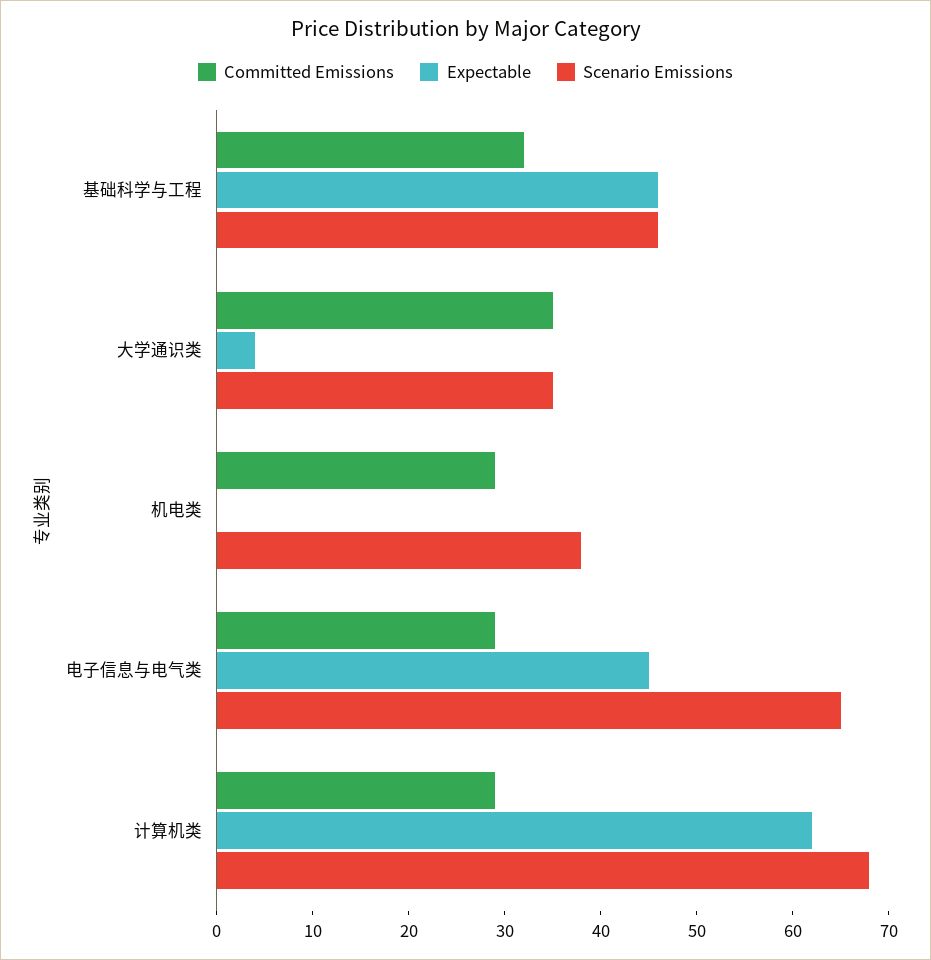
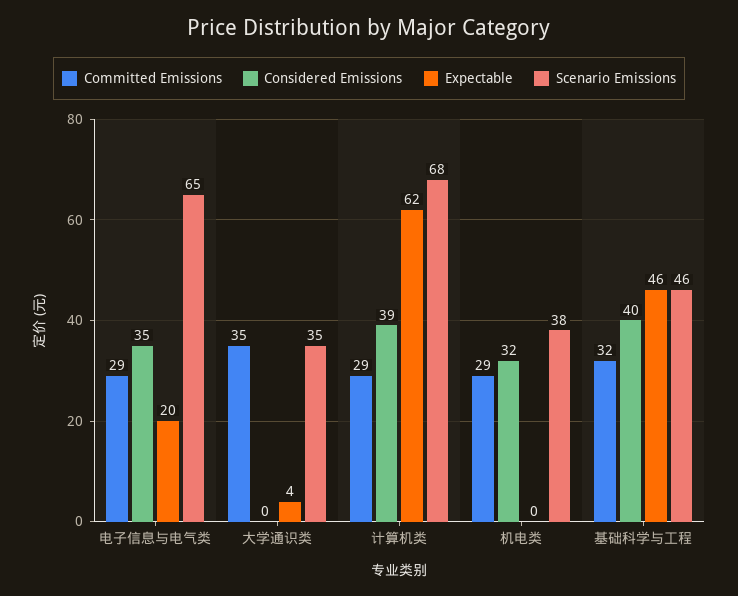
  {
    "Committed Emissions": {
      "基础科学与工程": 32,
      "大学通识类": 35,
      "机电类": 29,
      "电子信息与电气类": 29,
      "计算机类": 29
    },
    "Expectable": {
      "基础科学与工程": 46,
      "大学通识类": 4,
      "机电类": 0,
-     "电子信息与电气类": 45,
+     "电子信息与电气类": 20,
      "计算机类": 62
    },
    "Scenario Emissions": {
      "基础科学与工程": 46,
      "大学通识类": 35,
      "机电类": 38,
      "电子信息与电气类": 65,
      "计算机类": 68
-   }
+   },
+   "Considered Emissions": {
+     "电子信息与电气类": 35,
+     "大学通识类": 0,
+     "计算机类": 39,
+     "机电类": 32,
+     "基础科学与工程": 40
+   }
  }

